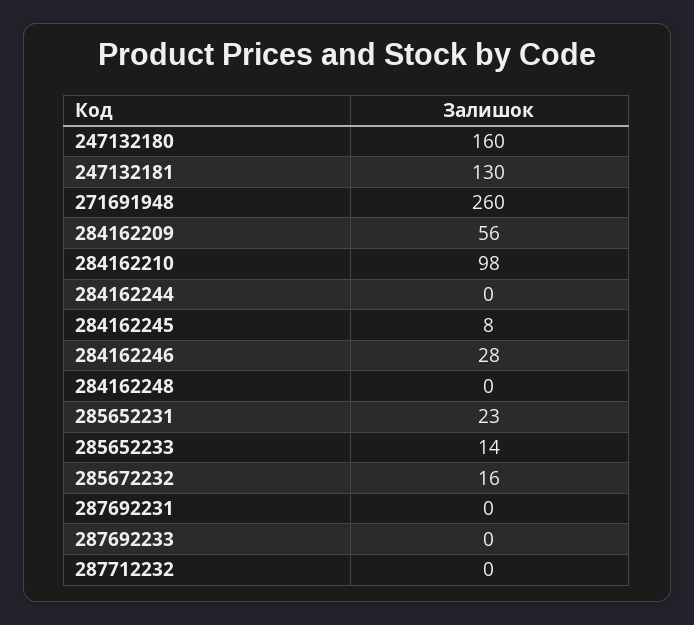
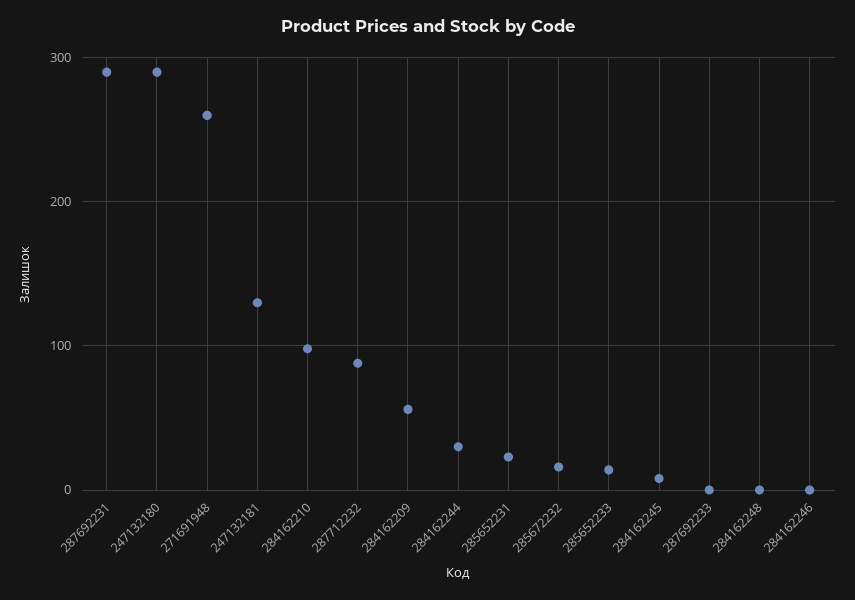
  {
-   "247132180": 160,
+   "247132180": 290,
    "247132181": 130,
    "271691948": 260,
    "284162209": 56,
    "284162210": 98,
-   "284162244": 0,
+   "284162244": 30,
    "284162245": 8,
-   "284162246": 28,
+   "284162246": 0,
    "284162248": 0,
    "285652231": 23,
    "285652233": 14,
    "285672232": 16,
-   "287692231": 0,
+   "287692231": 290,
    "287692233": 0,
-   "287712232": 0
+   "287712232": 90
  }

